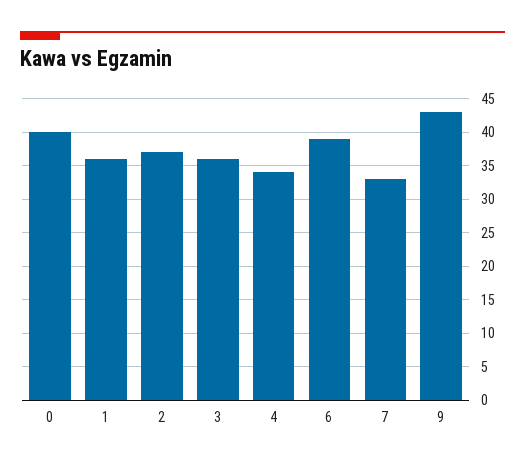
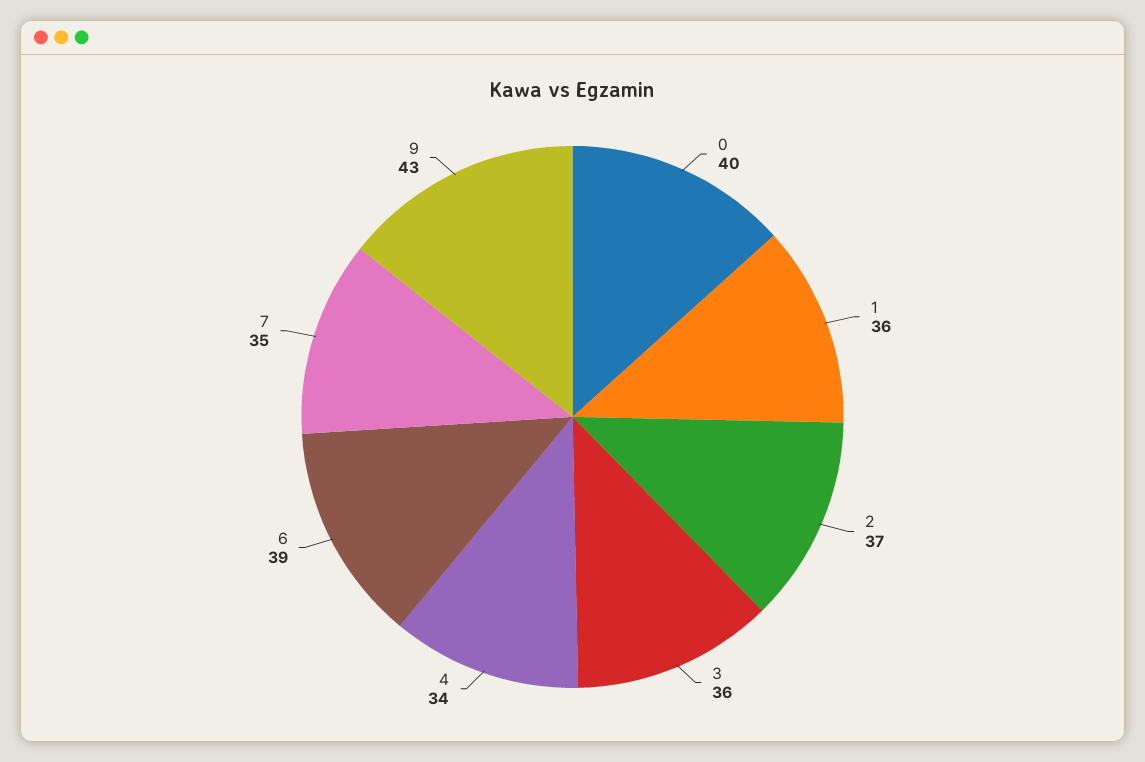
  {
    "0": 40,
    "1": 36,
    "2": 37,
    "3": 36,
    "4": 34,
    "6": 39,
-   "7": 33,
+   "7": 35,
    "9": 43
  }

